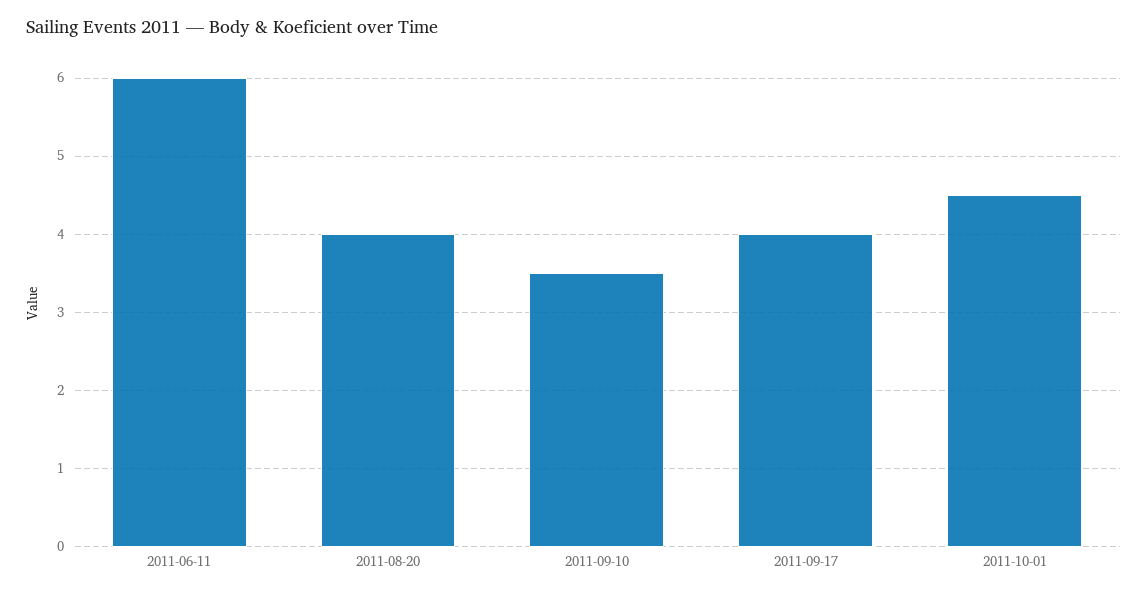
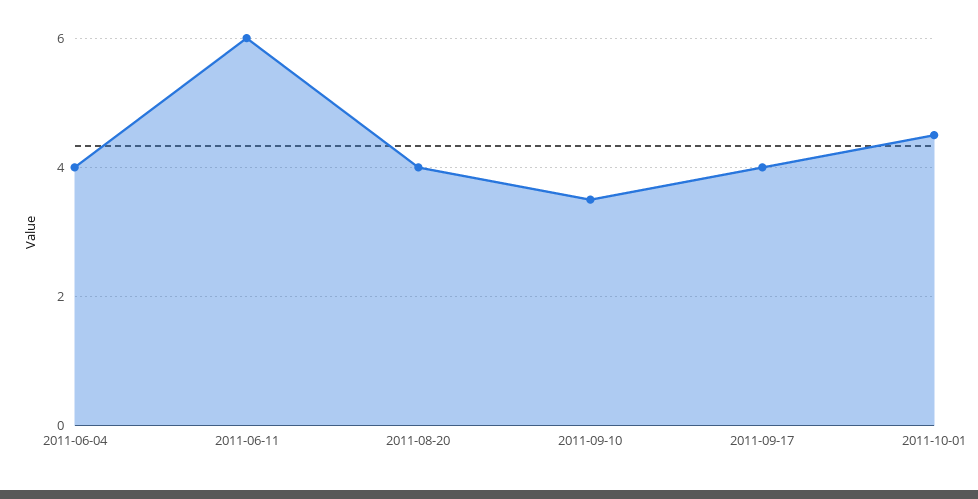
  {
    "2011-06-11": 6,
    "2011-08-20": 4,
    "2011-09-10": 3.5,
    "2011-09-17": 4,
-   "2011-10-01": 4.5
+   "2011-10-01": 4.5,
+   "2011-06-04": 4
  }

